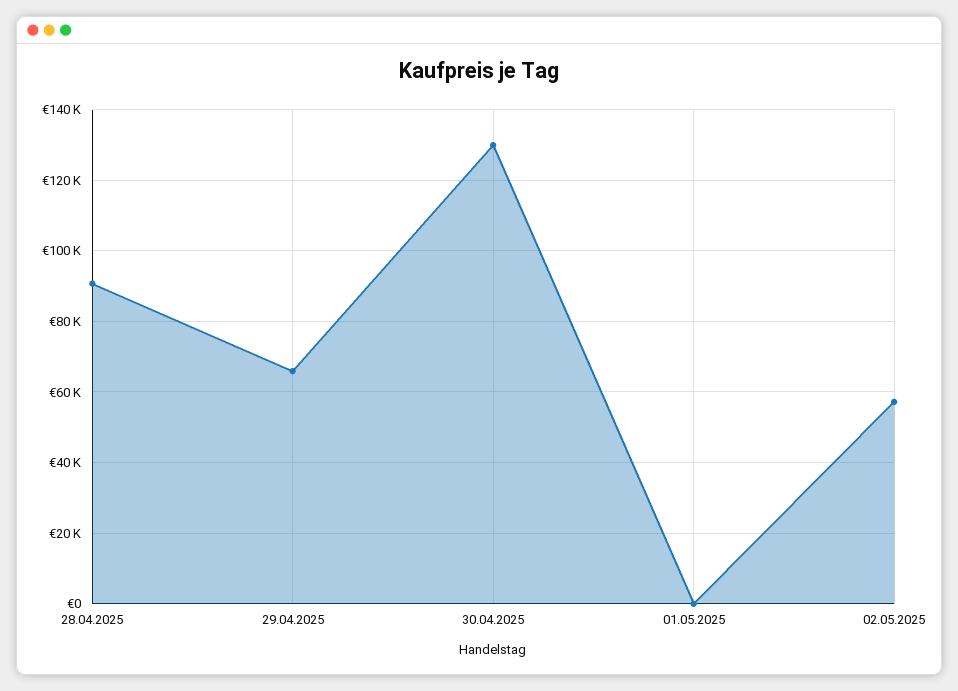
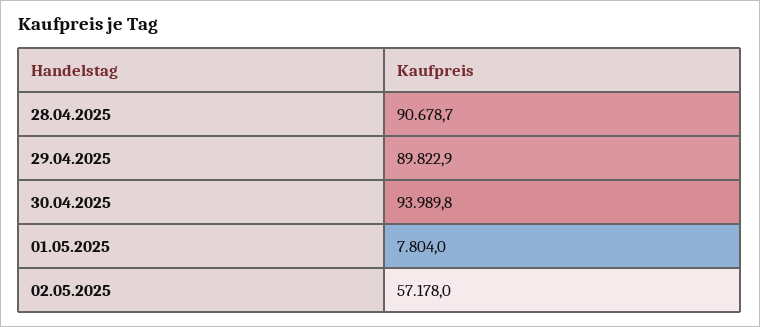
  {
    "28.04.2025": 90678.7,
-   "29.04.2025": 66000,
+   "29.04.2025": 89822.9,
-   "30.04.2025": 130000,
+   "30.04.2025": 93989.8,
-   "01.05.2025": 0,
+   "01.05.2025": 7804,
    "02.05.2025": 57178
  }

